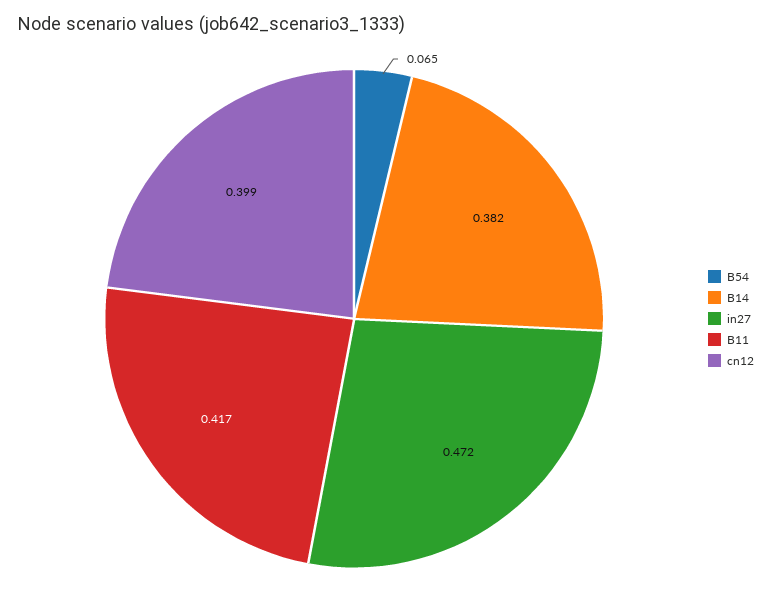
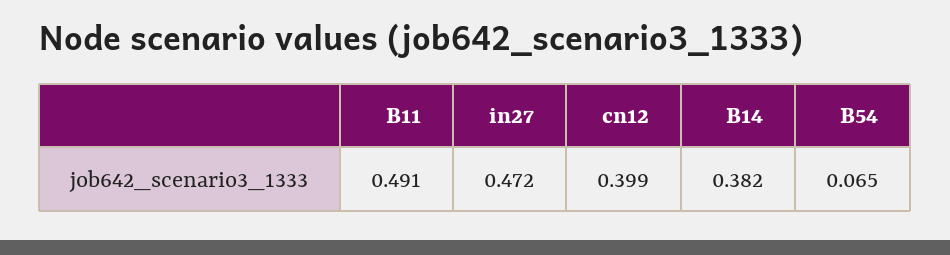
  {
    "B54": 0.065,
    "B14": 0.382,
    "in27": 0.472,
-   "B11": 0.417,
+   "B11": 0.491,
    "cn12": 0.399
  }

